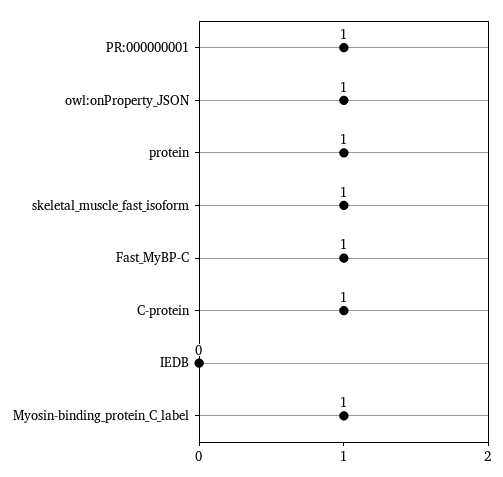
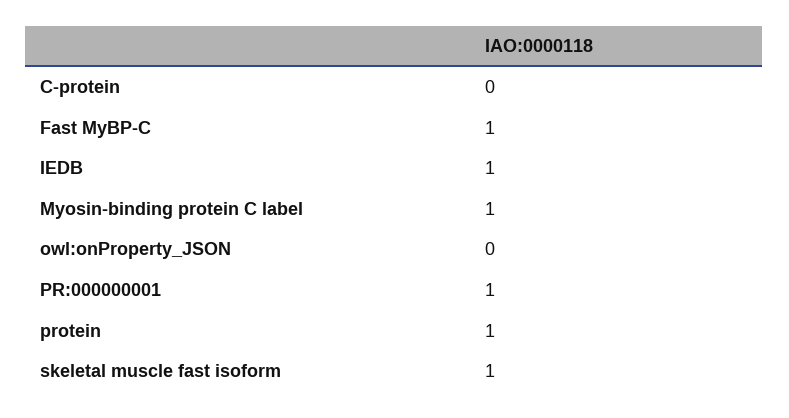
  {
    "PR:000000001": 1,
-   "owl:onProperty_JSON": 1,
+   "owl:onProperty_JSON": 0,
    "protein": 1,
    "skeletal_muscle_fast_isoform": 1,
    "Fast_MyBP-C": 1,
-   "C-protein": 1,
+   "C-protein": 0,
-   "IEDB": 0,
+   "IEDB": 1,
    "Myosin-binding_protein_C_label": 1
  }

